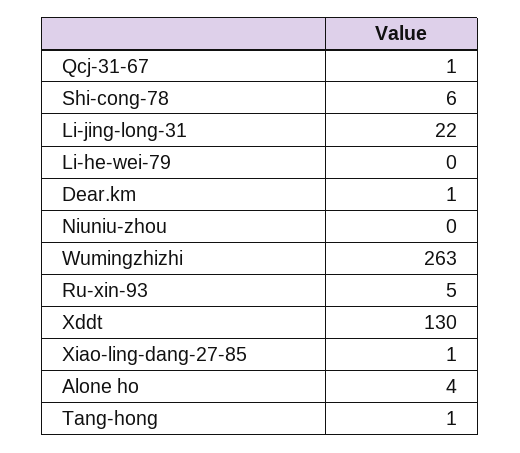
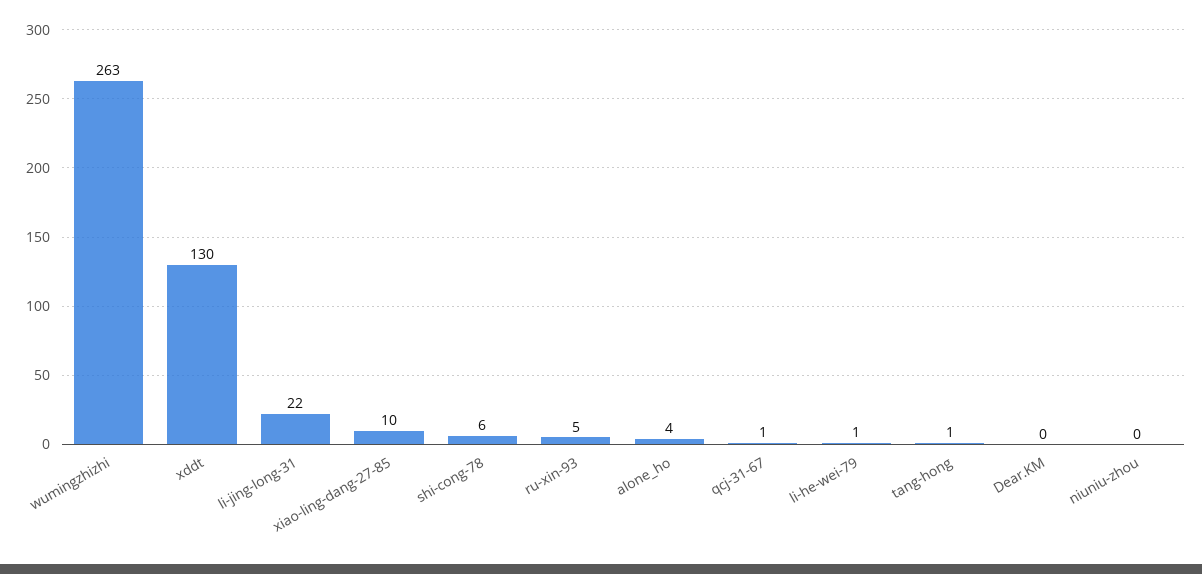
  {
    "Qcj-31-67": 1,
    "Shi-cong-78": 6,
    "Li-jing-long-31": 22,
-   "Li-he-wei-79": 0,
+   "Li-he-wei-79": 1,
-   "Dear.km": 1,
+   "Dear.km": 0,
    "Niuniu-zhou": 0,
    "Wumingzhizhi": 263,
    "Ru-xin-93": 5,
    "Xddt": 130,
-   "Xiao-ling-dang-27-85": 1,
+   "Xiao-ling-dang-27-85": 10,
    "Alone ho": 4,
    "Tang-hong": 1
  }

